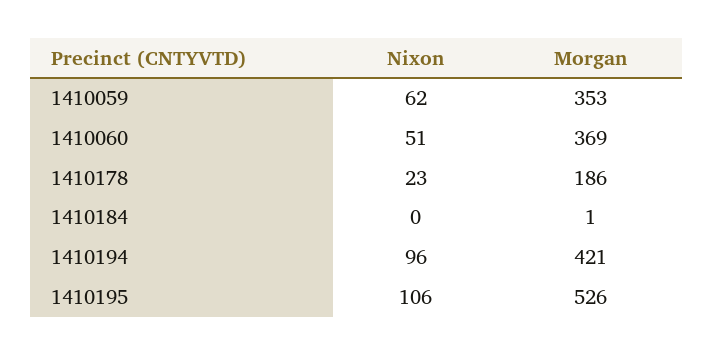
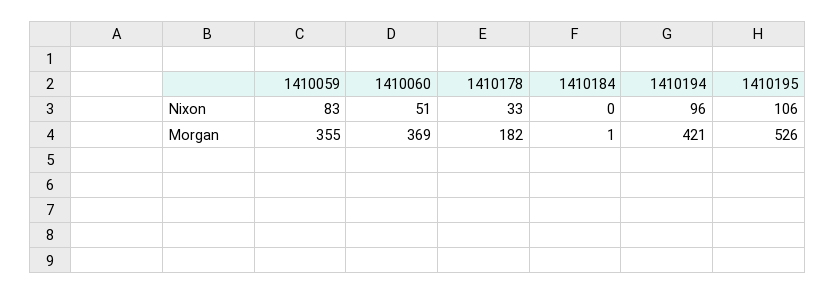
  {
    "Nixon": {
-     "1410059": 62,
+     "1410059": 83,
      "1410060": 51,
-     "1410178": 23,
+     "1410178": 33,
      "1410184": 0,
      "1410194": 96,
      "1410195": 106
    },
    "Morgan": {
-     "1410059": 353,
+     "1410059": 355,
      "1410060": 369,
-     "1410178": 186,
+     "1410178": 182,
      "1410184": 1,
      "1410194": 421,
      "1410195": 526
    }
  }

